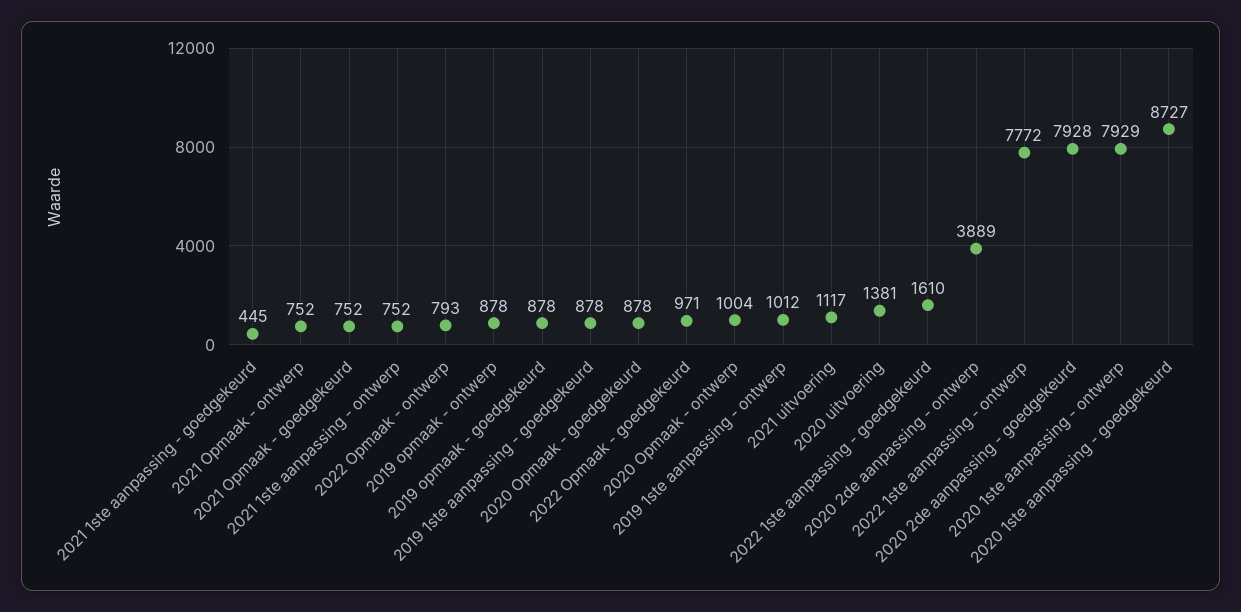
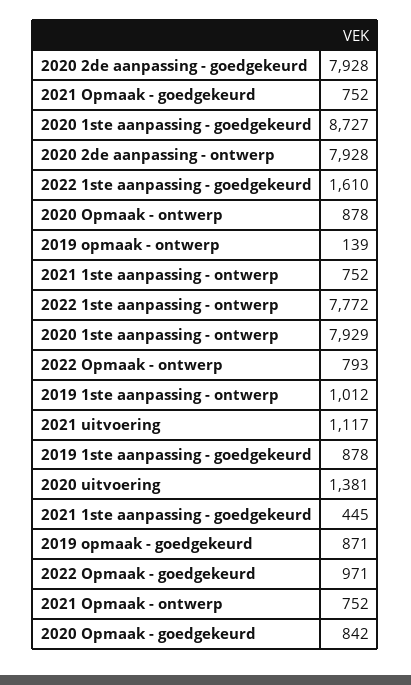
  {
    "2021 1ste aanpassing - goedgekeurd": 445,
    "2021 Opmaak - ontwerp": 752,
    "2021 Opmaak - goedgekeurd": 752,
    "2021 1ste aanpassing - ontwerp": 752,
    "2022 Opmaak - ontwerp": 793,
-   "2019 opmaak - ontwerp": 878,
+   "2019 opmaak - ontwerp": 139,
-   "2019 opmaak - goedgekeurd": 878,
+   "2019 opmaak - goedgekeurd": 871,
    "2019 1ste aanpassing - goedgekeurd": 878,
-   "2020 Opmaak - goedgekeurd": 878,
+   "2020 Opmaak - goedgekeurd": 842,
    "2022 Opmaak - goedgekeurd": 971,
-   "2020 Opmaak - ontwerp": 1004,
+   "2020 Opmaak - ontwerp": 878,
    "2019 1ste aanpassing - ontwerp": 1012,
    "2021 uitvoering": 1117,
    "2020 uitvoering": 1381,
    "2022 1ste aanpassing - goedgekeurd": 1610,
-   "2020 2de aanpassing - ontwerp": 3889,
+   "2020 2de aanpassing - ontwerp": 7928,
    "2022 1ste aanpassing - ontwerp": 7772,
    "2020 2de aanpassing - goedgekeurd": 7928,
    "2020 1ste aanpassing - ontwerp": 7929,
    "2020 1ste aanpassing - goedgekeurd": 8727
  }

